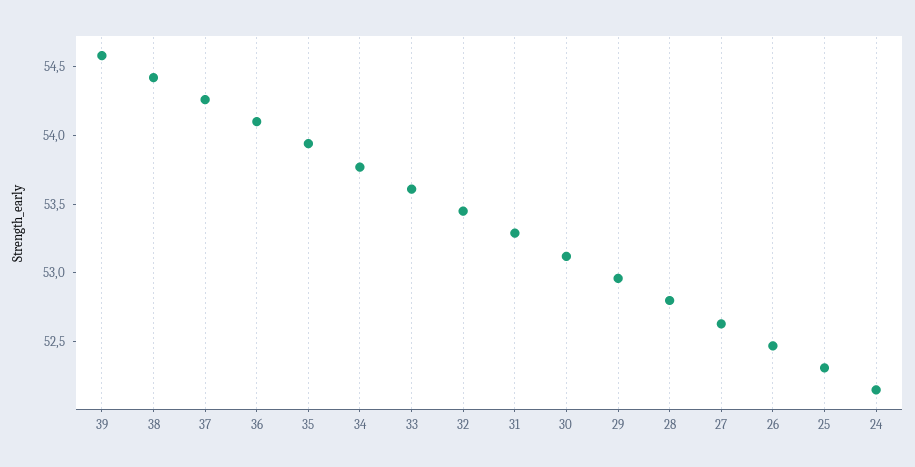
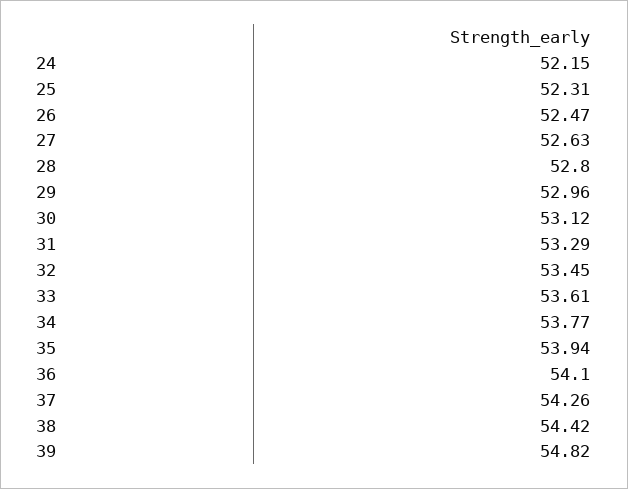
  {
-   "39": 54.6,
+   "39": 54.82,
    "38": 54.42,
    "37": 54.26,
    "36": 54.1,
    "35": 53.94,
    "34": 53.77,
    "33": 53.61,
    "32": 53.45,
    "31": 53.29,
    "30": 53.12,
    "29": 52.96,
    "28": 52.8,
    "27": 52.63,
    "26": 52.47,
    "25": 52.31,
    "24": 52.15
  }

